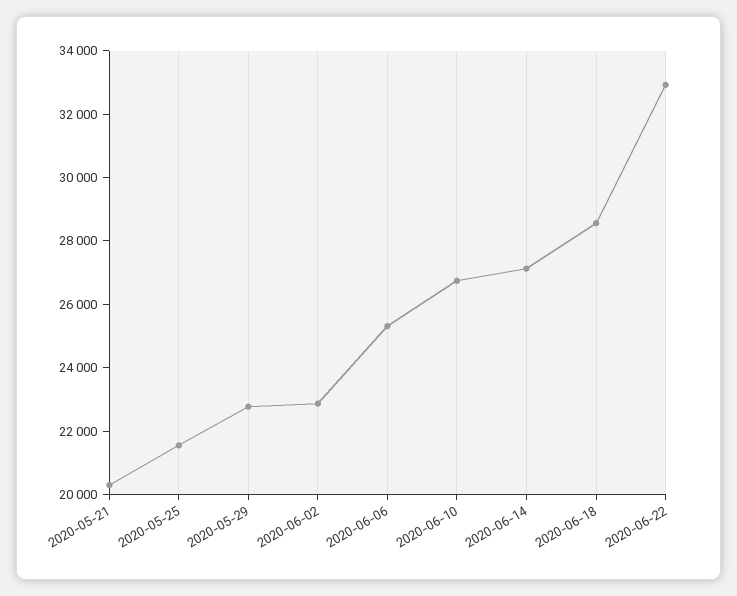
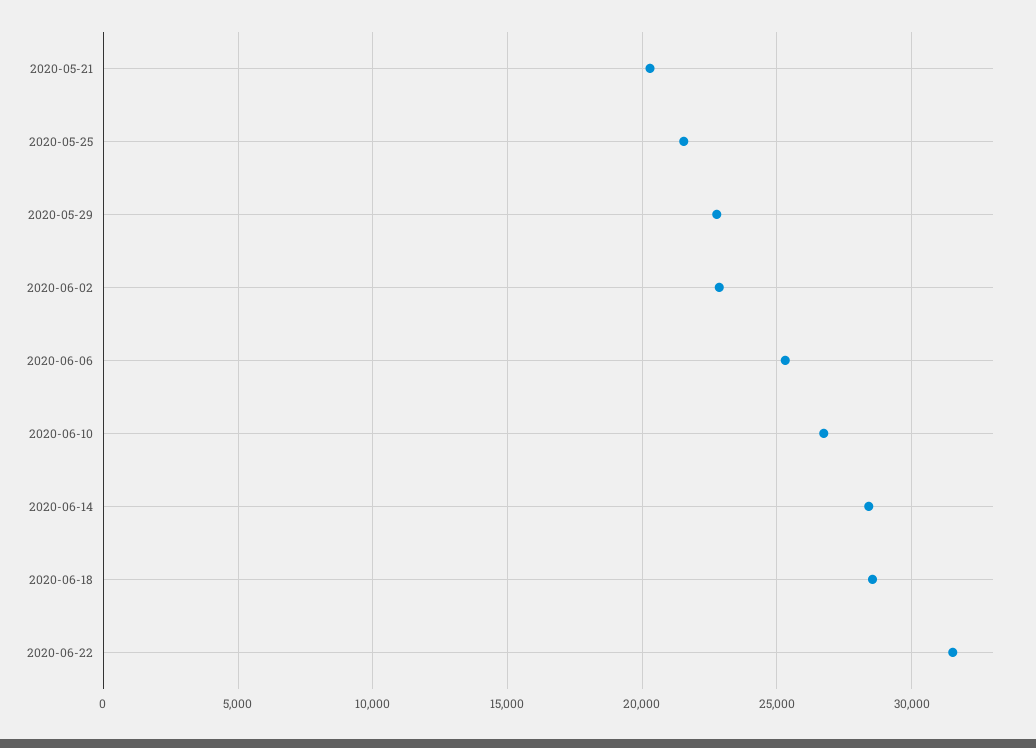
  {
    "2020-05-21": 20500,
    "2020-05-25": 21500,
    "2020-05-29": 23000,
    "2020-06-02": 23000,
    "2020-06-06": 25500,
    "2020-06-10": 26500,
-   "2020-06-14": 27000,
+   "2020-06-14": 28500,
    "2020-06-18": 28500,
-   "2020-06-22": 33000
+   "2020-06-22": 31500
  }

